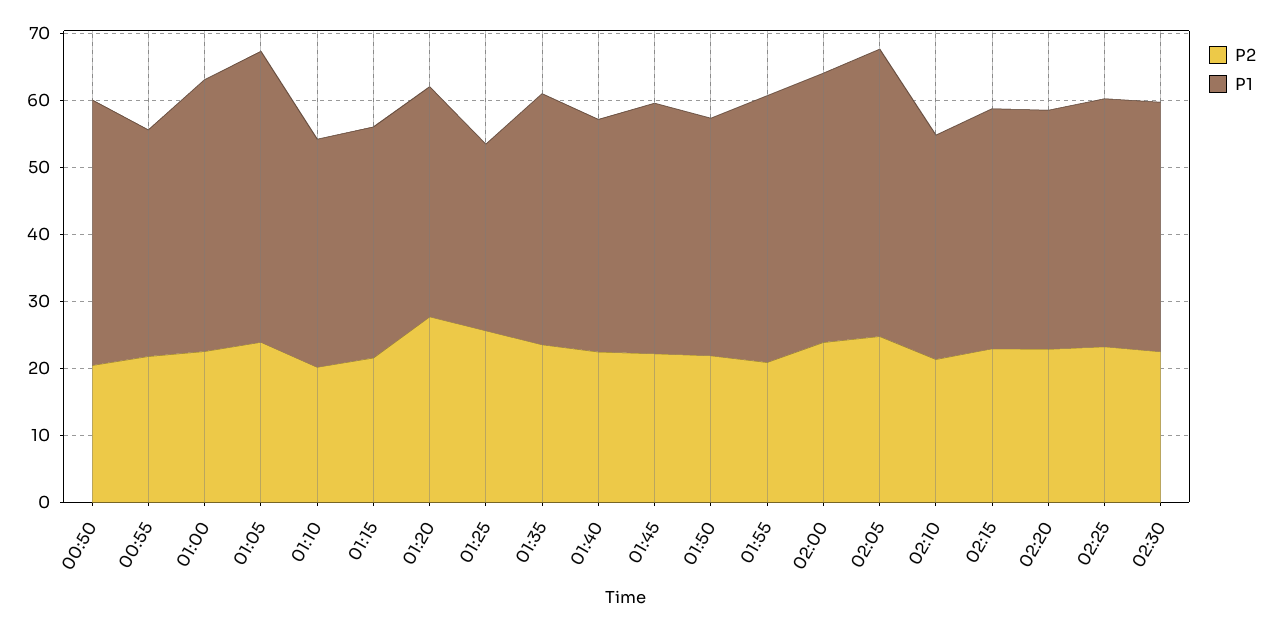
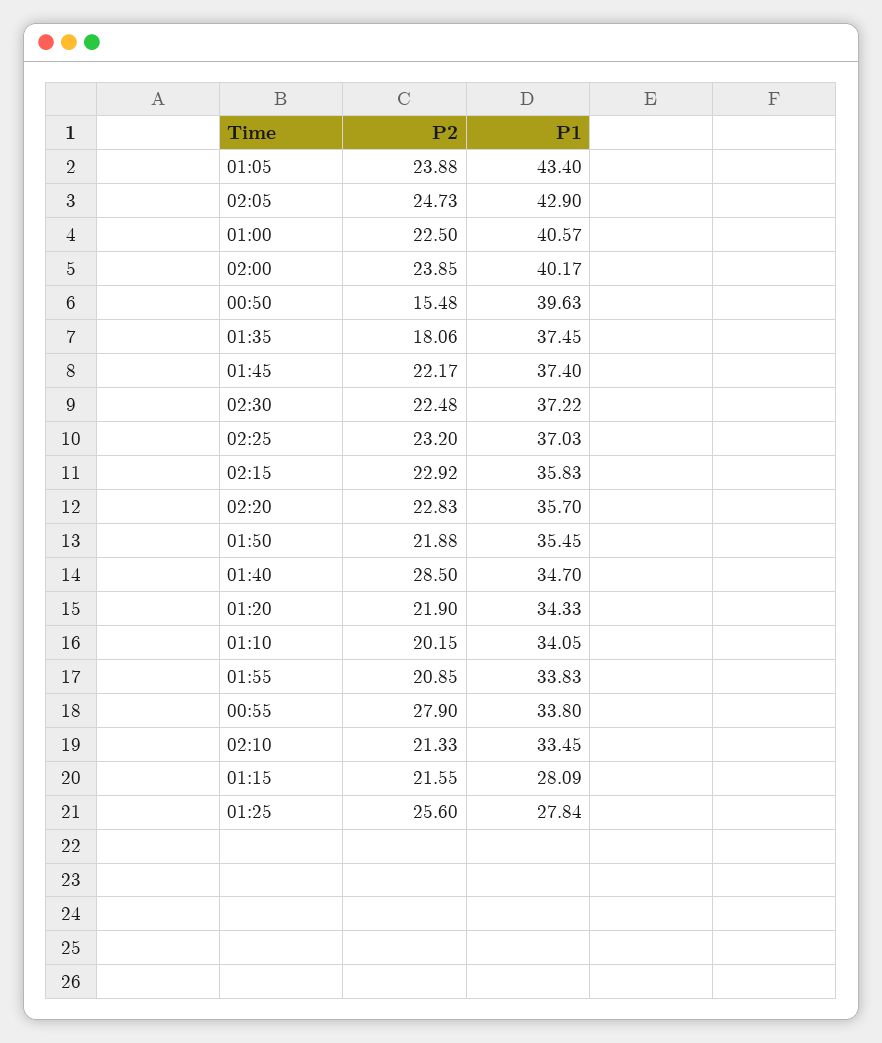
  {
    "P2": {
-     "00:50": 20,
+     "00:50": 15.48,
-     "00:55": 22,
+     "00:55": 27.9,
      "01:00": 22.5,
      "01:05": 23.88,
      "01:10": 20.15,
      "01:15": 21.55,
-     "01:20": 28,
+     "01:20": 21.9,
      "01:25": 25.6,
-     "01:35": 24,
+     "01:35": 18.06,
-     "01:40": 22,
+     "01:40": 28.5,
      "01:45": 22.17,
      "01:50": 21.88,
      "01:55": 20.85,
      "02:00": 23.85,
      "02:05": 24.73,
      "02:10": 21.33,
      "02:15": 22.92,
      "02:20": 22.83,
      "02:25": 23.2,
      "02:30": 22.48
    },
    "P1": {
      "00:50": 39.63,
      "00:55": 33.8,
      "01:00": 40.57,
      "01:05": 43.4,
      "01:10": 34.05,
-     "01:15": 34,
+     "01:15": 28.09,
      "01:20": 34.33,
      "01:25": 27.84,
      "01:35": 37.45,
      "01:40": 34.7,
      "01:45": 37.4,
      "01:50": 35.45,
-     "01:55": 40,
+     "01:55": 33.83,
      "02:00": 40.17,
      "02:05": 42.9,
      "02:10": 33.45,
      "02:15": 35.83,
      "02:20": 35.7,
      "02:25": 37.03,
      "02:30": 37.22
    }
  }

